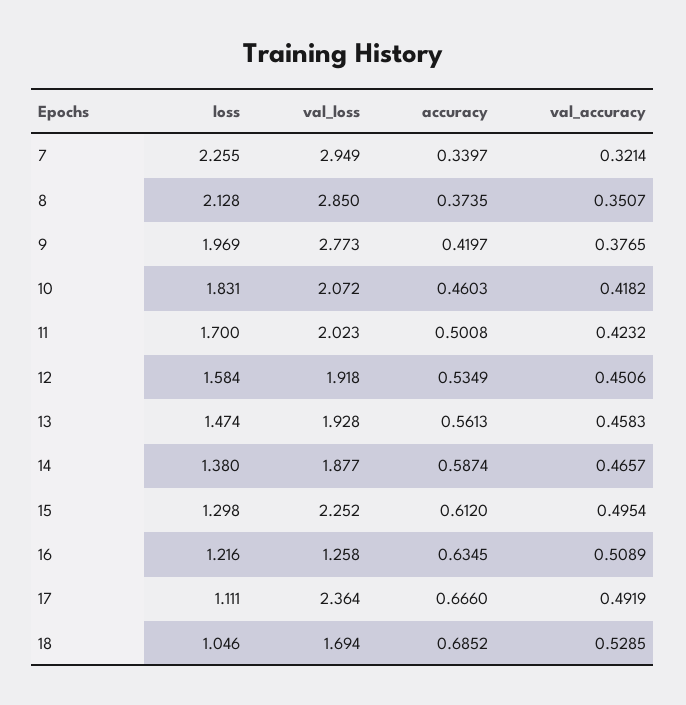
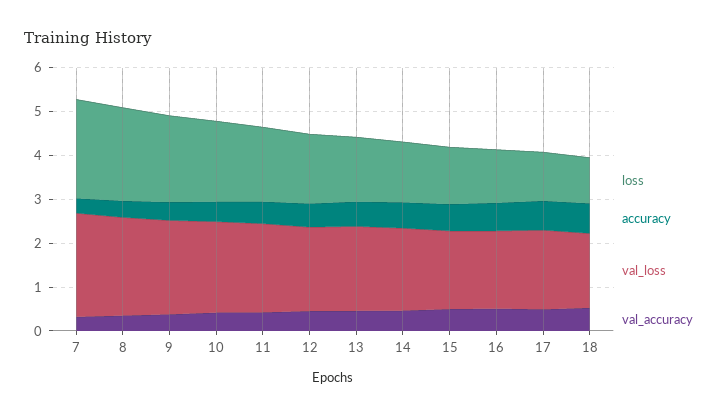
  {
    "loss": {
      "7": 2.255,
      "8": 2.128,
      "9": 1.969,
      "10": 1.831,
      "11": 1.7,
      "12": 1.584,
      "13": 1.474,
      "14": 1.38,
      "15": 1.298,
      "16": 1.216,
      "17": 1.111,
      "18": 1.046
    },
    "val_loss": {
-     "7": 2.949,
+     "7": 2.4,
-     "8": 2.85,
+     "8": 2.2,
-     "9": 2.773,
+     "9": 2.2,
      "10": 2.072,
      "11": 2.023,
      "12": 1.918,
      "13": 1.928,
      "14": 1.877,
-     "15": 2.252,
+     "15": 1.8,
-     "16": 1.258,
+     "16": 1.8,
-     "17": 2.364,
+     "17": 1.8,
      "18": 1.694
    },
    "accuracy": {
      "7": 0.3397,
      "8": 0.3735,
      "9": 0.4197,
      "10": 0.4603,
      "11": 0.5008,
      "12": 0.5349,
      "13": 0.5613,
      "14": 0.5874,
      "15": 0.612,
      "16": 0.6345,
      "17": 0.666,
      "18": 0.6852
    },
    "val_accuracy": {
      "7": 0.3214,
      "8": 0.3507,
      "9": 0.3765,
      "10": 0.4182,
      "11": 0.4232,
      "12": 0.4506,
      "13": 0.4583,
      "14": 0.4657,
      "15": 0.4954,
      "16": 0.5089,
      "17": 0.4919,
      "18": 0.5285
    }
  }

